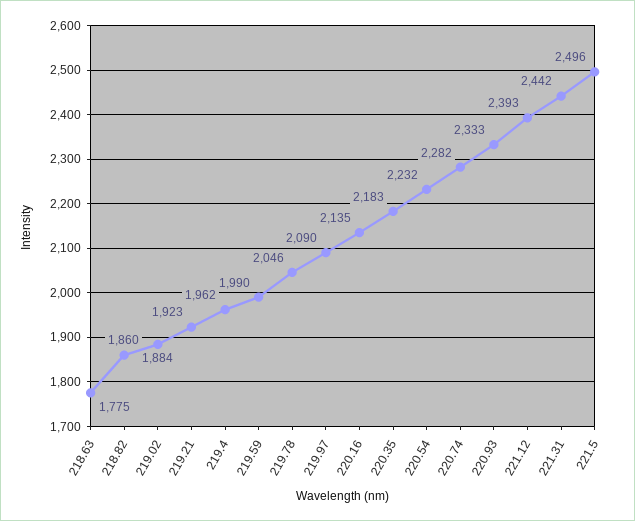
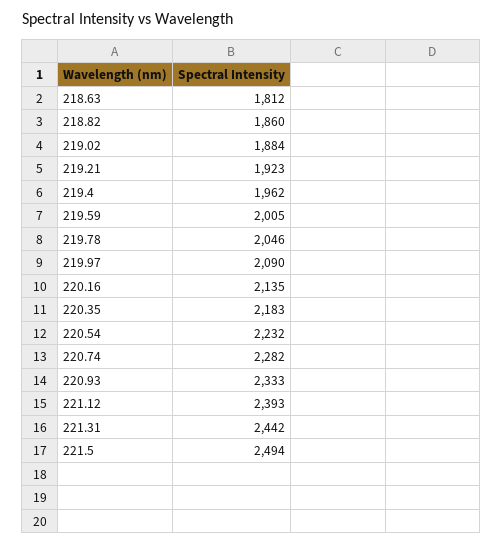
  {
-   "218.63": 1775,
+   "218.63": 1812,
    "218.82": 1860,
    "219.02": 1884,
    "219.21": 1923,
    "219.4": 1962,
-   "219.59": 1990,
+   "219.59": 2005,
    "219.78": 2046,
    "219.97": 2090,
    "220.16": 2135,
    "220.35": 2183,
    "220.54": 2232,
    "220.74": 2282,
    "220.93": 2333,
    "221.12": 2393,
    "221.31": 2442,
-   "221.5": 2496
+   "221.5": 2494
  }

